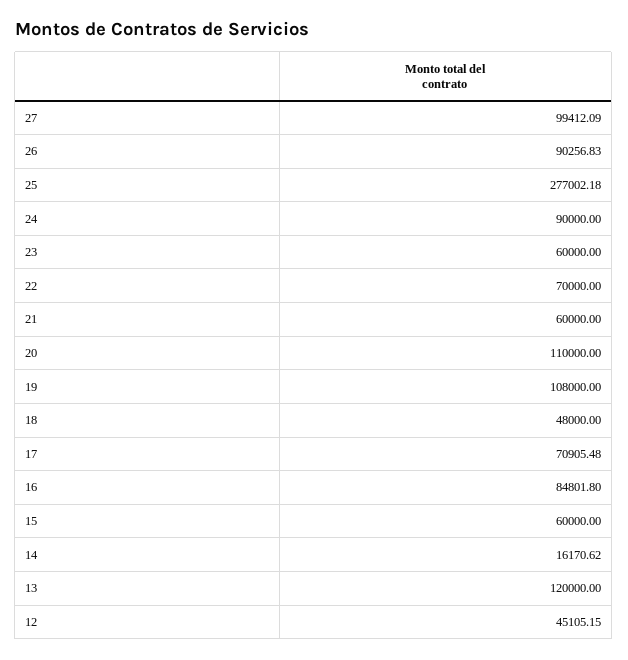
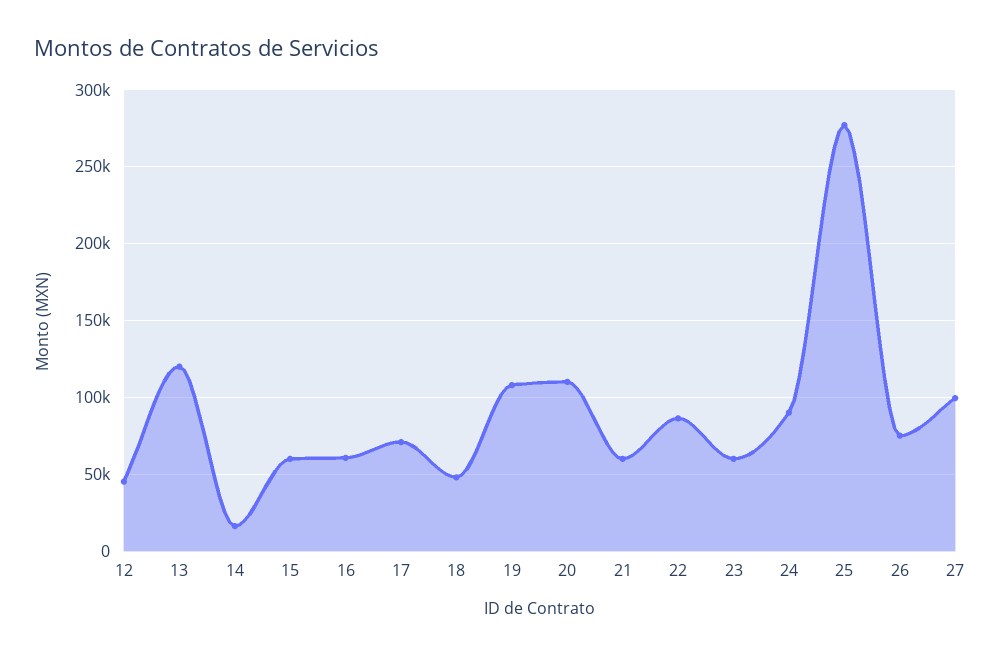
  {
    "27": 99412.09,
-   "26": 90256.83,
+   "26": 75000,
    "25": 277002.18,
    "24": 90000,
    "23": 60000,
-   "22": 70000,
+   "22": 85000,
    "21": 60000,
    "20": 110000,
    "19": 108000,
    "18": 48000,
    "17": 70905.48,
-   "16": 84801.8,
+   "16": 60000,
    "15": 60000,
    "14": 16170.62,
    "13": 120000,
    "12": 45105.15
  }

